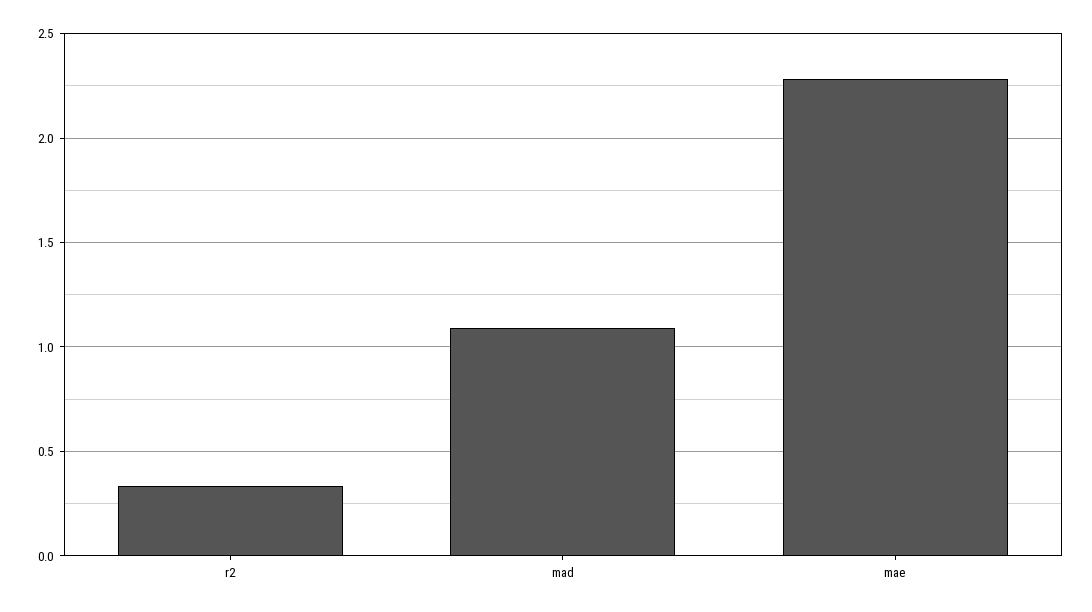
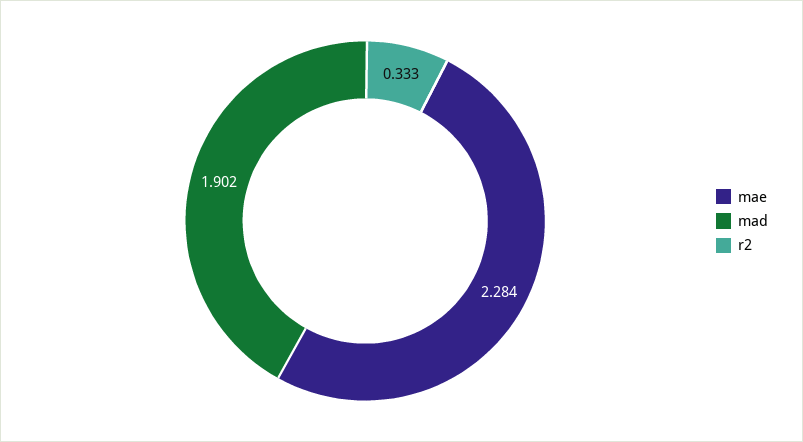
  {
    "r2": 0.333,
-   "mad": 1.1,
+   "mad": 1.902,
    "mae": 2.284
  }

